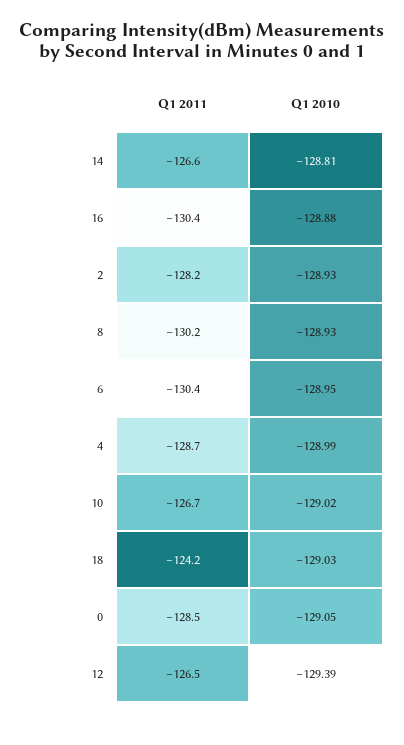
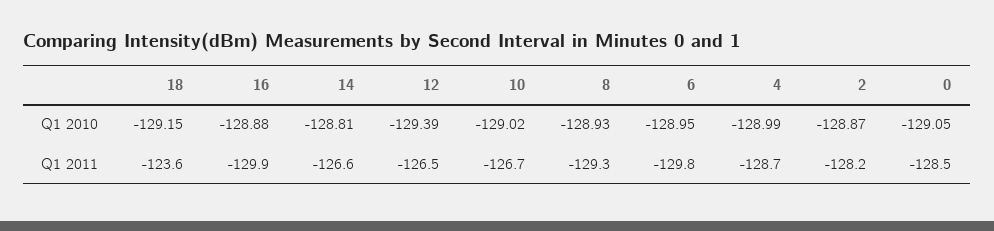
  {
    "Q1 2011": {
      "14": -126.6,
-     "16": -130.4,
+     "16": -129.9,
      "2": -128.2,
-     "8": -130.2,
+     "8": -129.3,
-     "6": -130.4,
+     "6": -129.8,
      "4": -128.7,
      "10": -126.7,
-     "18": -124.2,
+     "18": -123.6,
      "0": -128.5,
      "12": -126.5
    },
    "Q1 2010": {
      "14": -128.81,
      "16": -128.88,
-     "2": -128.93,
+     "2": -128.87,
      "8": -128.93,
      "6": -128.95,
      "4": -128.99,
      "10": -129.02,
-     "18": -129.03,
+     "18": -129.15,
      "0": -129.05,
      "12": -129.39
    }
  }

